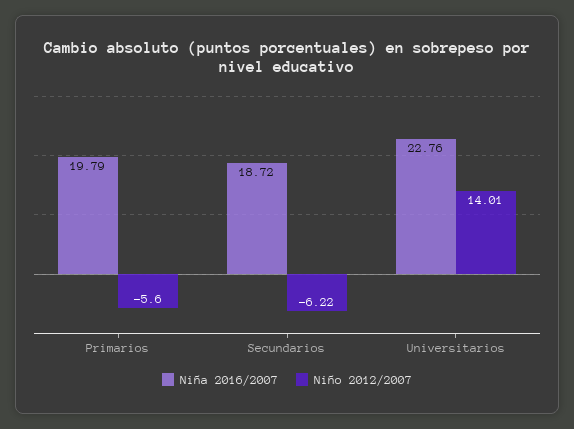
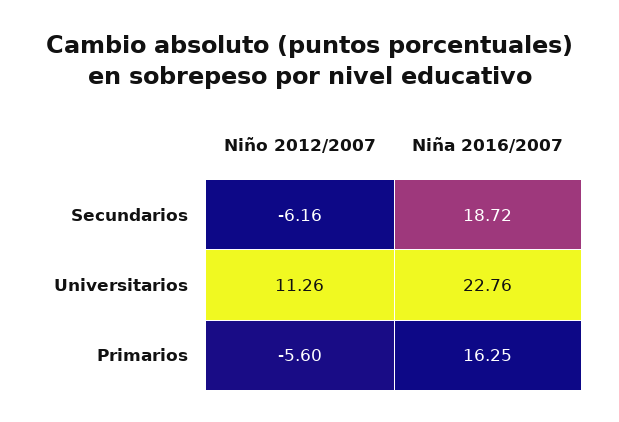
  {
    "Niña 2016/2007": {
-     "Primarios": 19.79,
+     "Primarios": 16.25,
      "Secundarios": 18.72,
      "Universitarios": 22.76
    },
    "Niño 2012/2007": {
      "Primarios": -5.6,
-     "Secundarios": -6.22,
+     "Secundarios": -6.16,
-     "Universitarios": 14.01
+     "Universitarios": 11.26
    }
  }

